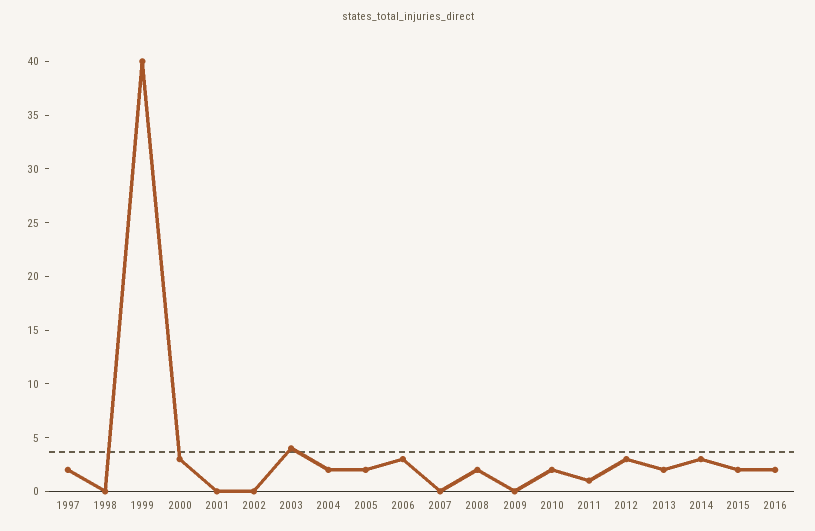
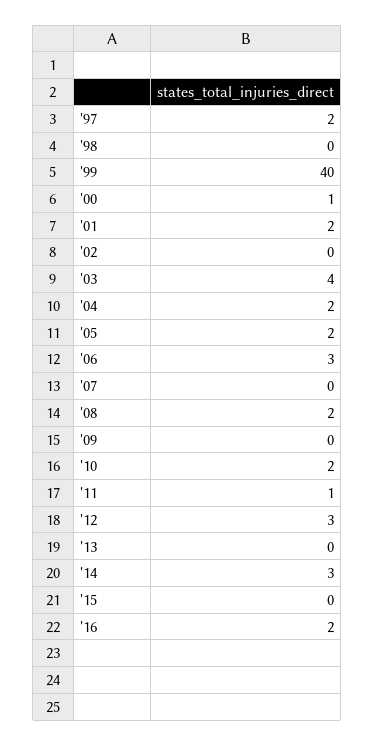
  {
    "1997": 2,
    "1998": 0,
    "1999": 40,
-   "2000": 3,
+   "2000": 1,
-   "2001": 0,
+   "2001": 2,
    "2002": 0,
    "2003": 4,
    "2004": 2,
    "2005": 2,
    "2006": 3,
    "2007": 0,
    "2008": 2,
    "2009": 0,
    "2010": 2,
    "2011": 1,
    "2012": 3,
-   "2013": 2,
+   "2013": 0,
    "2014": 3,
-   "2015": 2,
+   "2015": 0,
    "2016": 2
  }

